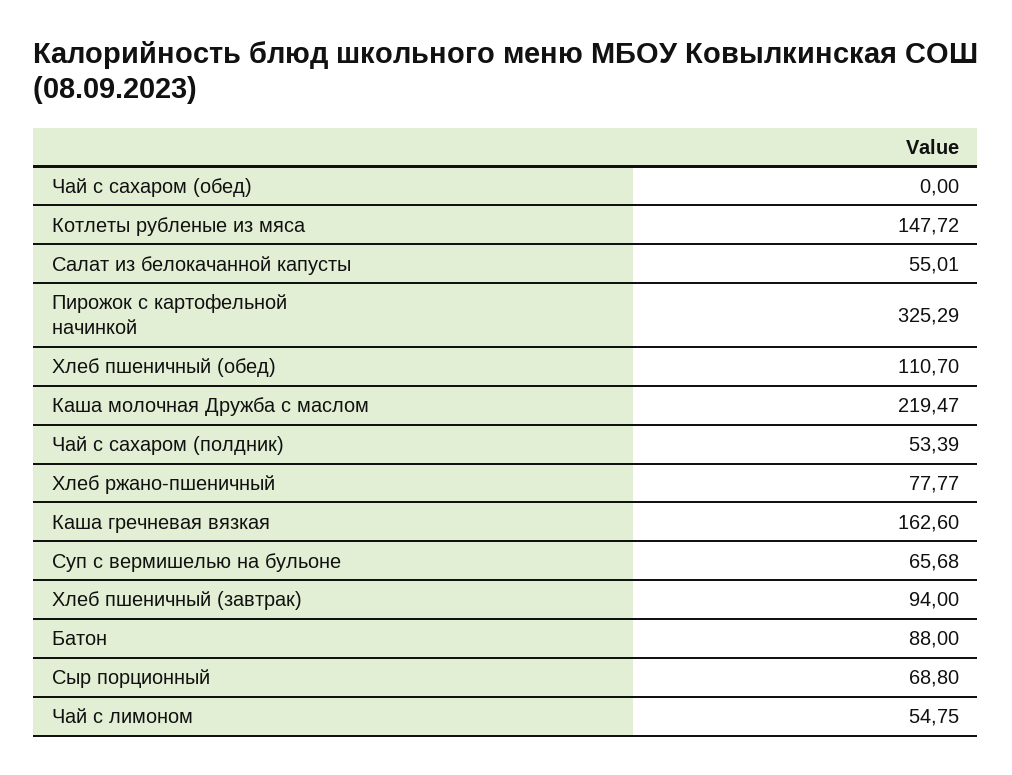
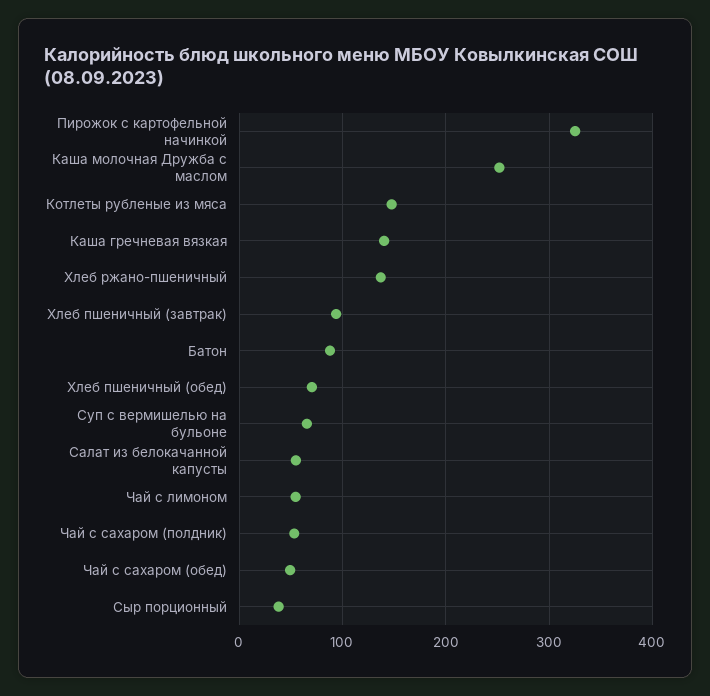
  {
-   "Чай с сахаром (обед)": 0,
+   "Чай с сахаром (обед)": 50,
    "Котлеты рубленые из мяса": 147.72,
    "Салат из белокачанной капусты": 55.01,
    "Пирожок с картофельной начинкой": 325.29,
-   "Хлеб пшеничный (обед)": 110.7,
+   "Хлеб пшеничный (обед)": 70,
-   "Каша молочная Дружба с маслом": 219.47,
+   "Каша молочная Дружба с маслом": 250,
    "Чай с сахаром (полдник)": 53.39,
-   "Хлеб ржано-пшеничный": 77.77,
+   "Хлеб ржано-пшеничный": 140,
-   "Каша гречневая вязкая": 162.6,
+   "Каша гречневая вязкая": 140,
    "Суп с вермишелью на бульоне": 65.68,
    "Хлеб пшеничный (завтрак)": 94,
    "Батон": 88,
-   "Сыр порционный": 68.8,
+   "Сыр порционный": 40,
    "Чай с лимоном": 54.75
  }

